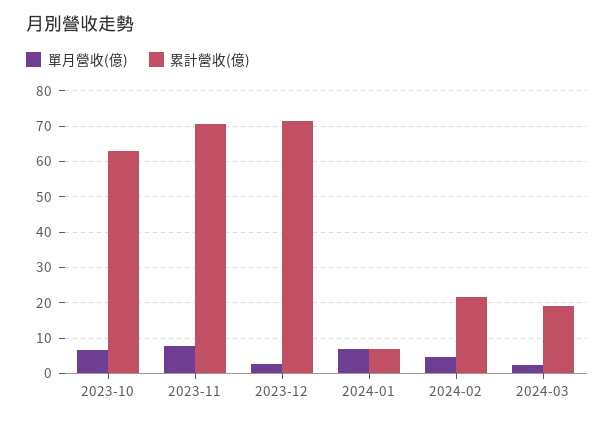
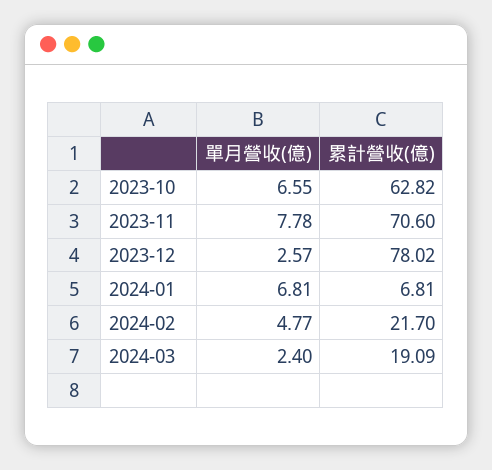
  {
    "單月營收(億)": {
      "2023-10": 6.55,
      "2023-11": 7.78,
      "2023-12": 2.57,
      "2024-01": 6.81,
      "2024-02": 4.77,
      "2024-03": 2.4
    },
    "累計營收(億)": {
      "2023-10": 62.82,
      "2023-11": 70.6,
-     "2023-12": 72,
+     "2023-12": 78.02,
      "2024-01": 6.81,
      "2024-02": 21.7,
      "2024-03": 19.09
    }
  }

